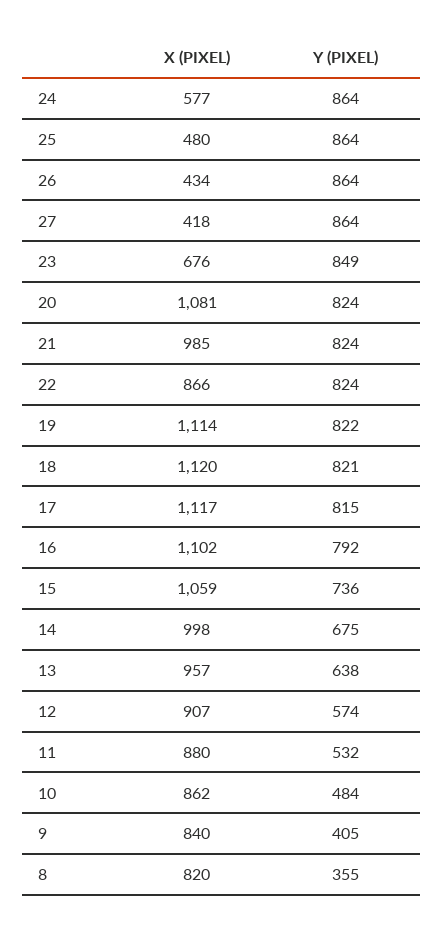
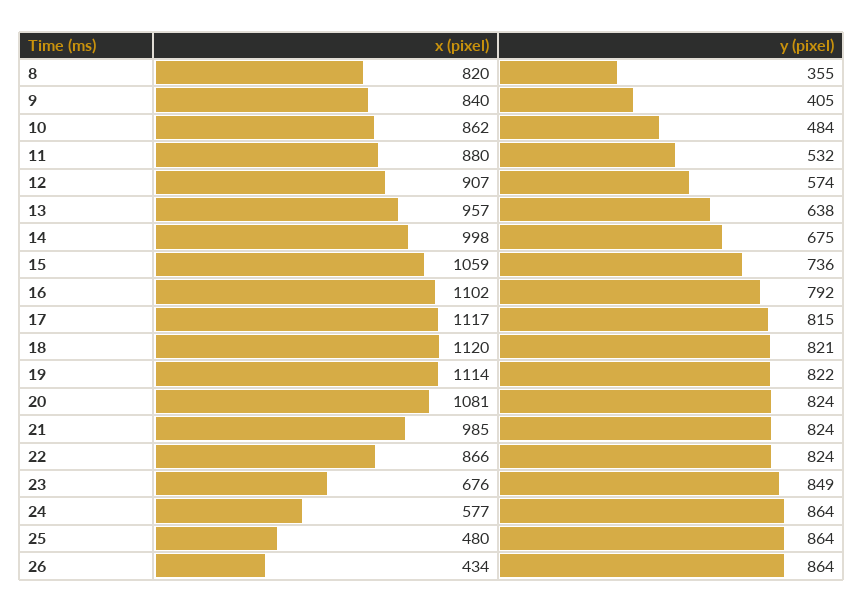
  {
    "X (PIXEL)": {
      "24": 577,
      "25": 480,
      "26": 434,
-     "27": 418,
      "23": 676,
      "20": 1081,
      "21": 985,
      "22": 866,
      "19": 1114,
      "18": 1120,
      "17": 1117,
      "16": 1102,
      "15": 1059,
      "14": 998,
      "13": 957,
      "12": 907,
      "11": 880,
      "10": 862,
      "9": 840,
      "8": 820
    },
    "Y (PIXEL)": {
      "24": 864,
      "25": 864,
      "26": 864,
-     "27": 864,
      "23": 849,
      "20": 824,
      "21": 824,
      "22": 824,
      "19": 822,
      "18": 821,
      "17": 815,
      "16": 792,
      "15": 736,
      "14": 675,
      "13": 638,
      "12": 574,
      "11": 532,
      "10": 484,
      "9": 405,
      "8": 355
    }
  }

